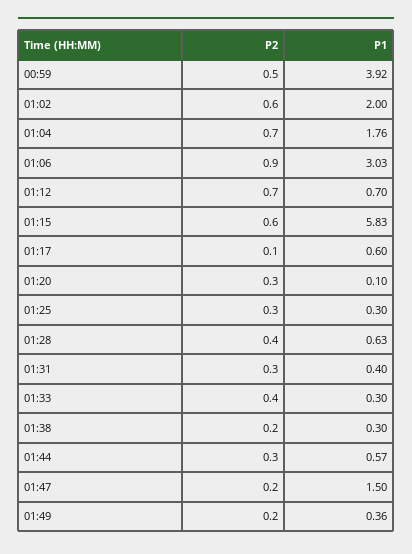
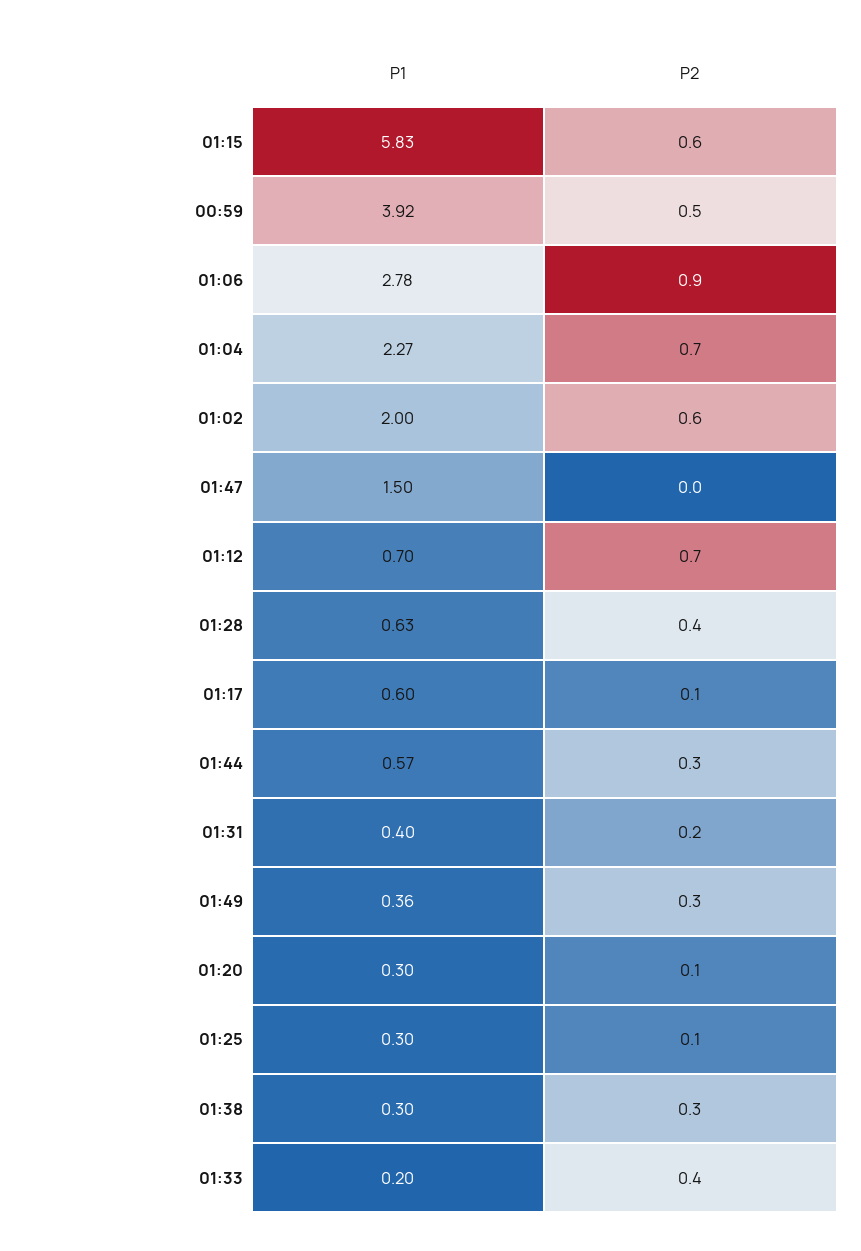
  {
    "P2": {
      "00:59": 0.5,
      "01:02": 0.6,
      "01:04": 0.7,
      "01:06": 0.9,
      "01:12": 0.7,
      "01:15": 0.6,
      "01:17": 0.1,
-     "01:20": 0.3,
+     "01:20": 0.1,
-     "01:25": 0.3,
+     "01:25": 0.1,
      "01:28": 0.4,
-     "01:31": 0.3,
+     "01:31": 0.2,
      "01:33": 0.4,
-     "01:38": 0.2,
+     "01:38": 0.3,
      "01:44": 0.3,
-     "01:47": 0.2,
+     "01:47": 0,
-     "01:49": 0.2
+     "01:49": 0.3
    },
    "P1": {
      "00:59": 3.92,
      "01:02": 2,
-     "01:04": 1.76,
+     "01:04": 2.27,
-     "01:06": 3.03,
+     "01:06": 2.78,
      "01:12": 0.7,
      "01:15": 5.83,
      "01:17": 0.6,
-     "01:20": 0.1,
+     "01:20": 0.3,
      "01:25": 0.3,
      "01:28": 0.63,
      "01:31": 0.4,
-     "01:33": 0.3,
+     "01:33": 0.2,
      "01:38": 0.3,
      "01:44": 0.57,
      "01:47": 1.5,
      "01:49": 0.36
    }
  }

